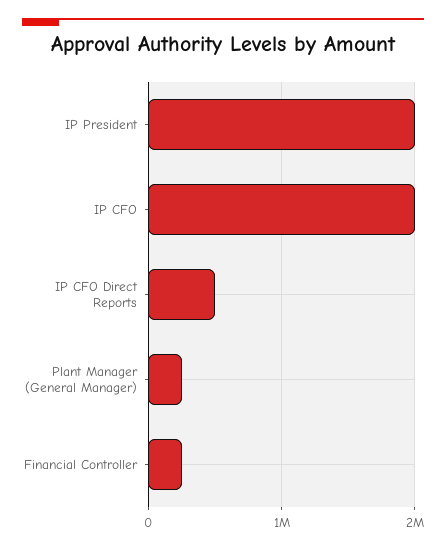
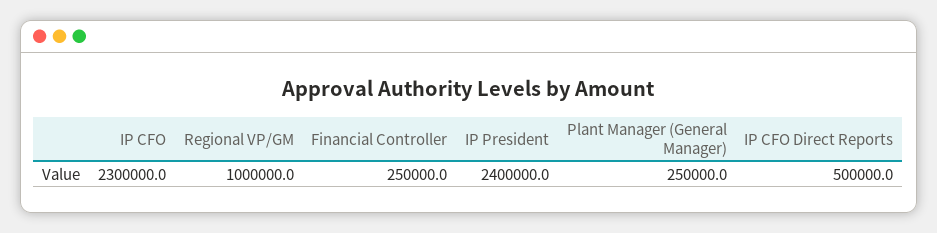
  {
-   "IP President": 2000000,
+   "IP President": 2400000,
-   "IP CFO": 2000000,
+   "IP CFO": 2300000,
    "IP CFO Direct Reports": 500000,
    "Plant Manager (General Manager)": 250000,
-   "Financial Controller": 250000
+   "Financial Controller": 250000,
+   "Regional VP/GM": 1000000
  }

